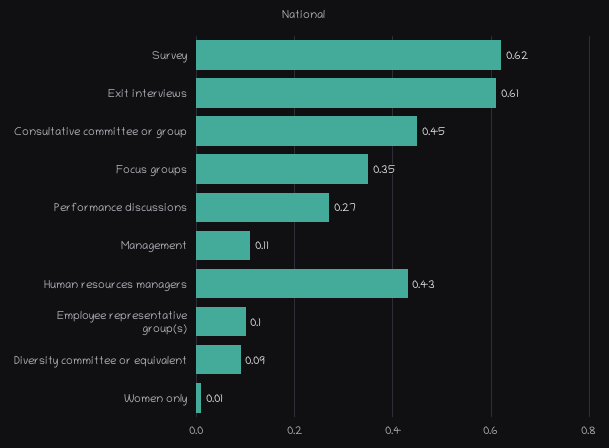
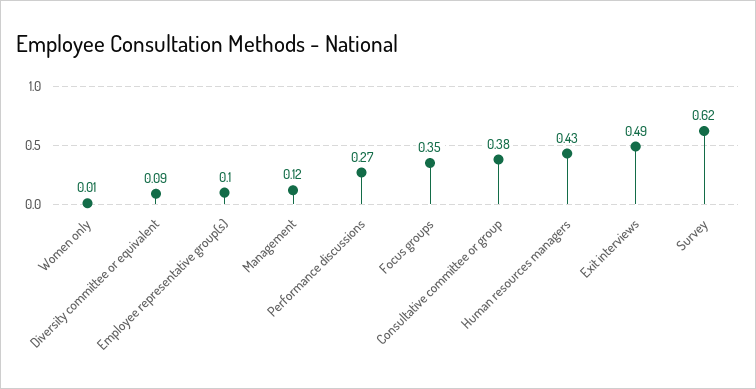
  {
    "Survey": 0.62,
-   "Exit interviews": 0.61,
+   "Exit interviews": 0.49,
-   "Consultative committee or group": 0.45,
+   "Consultative committee or group": 0.38,
    "Focus groups": 0.35,
    "Performance discussions": 0.27,
-   "Management": 0.11,
+   "Management": 0.12,
    "Human resources managers": 0.43,
    "Employee representative group(s)": 0.1,
    "Diversity committee or equivalent": 0.09,
    "Women only": 0.01
  }

